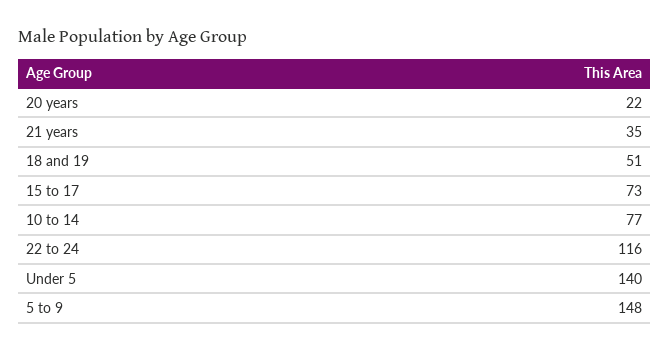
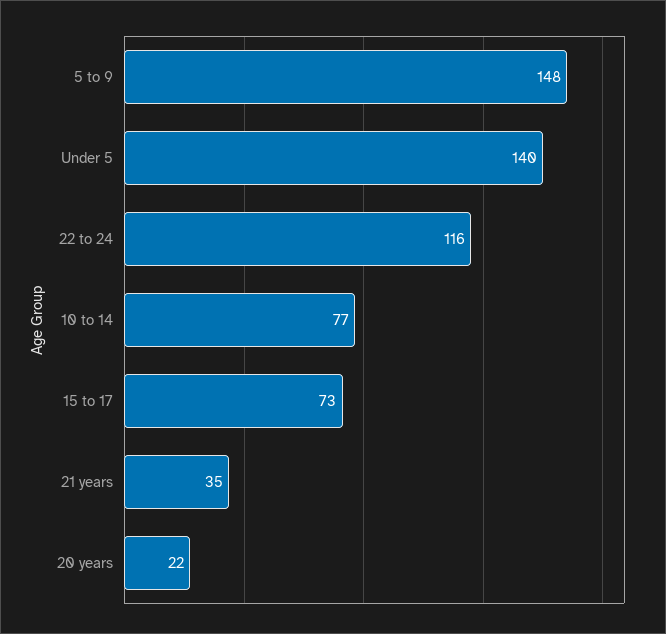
  {
    "20 years": 22,
    "21 years": 35,
-   "18 and 19": 51,
    "15 to 17": 73,
    "10 to 14": 77,
    "22 to 24": 116,
    "Under 5": 140,
    "5 to 9": 148
  }

